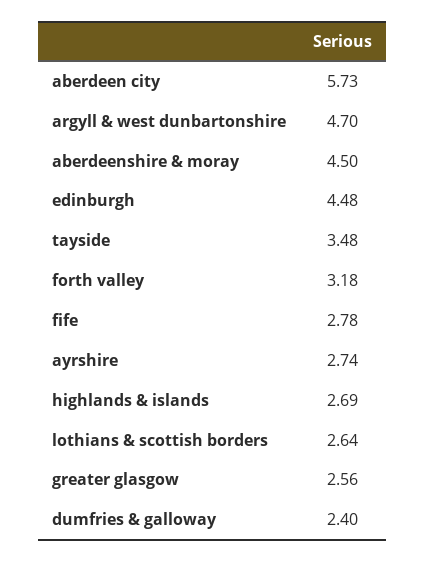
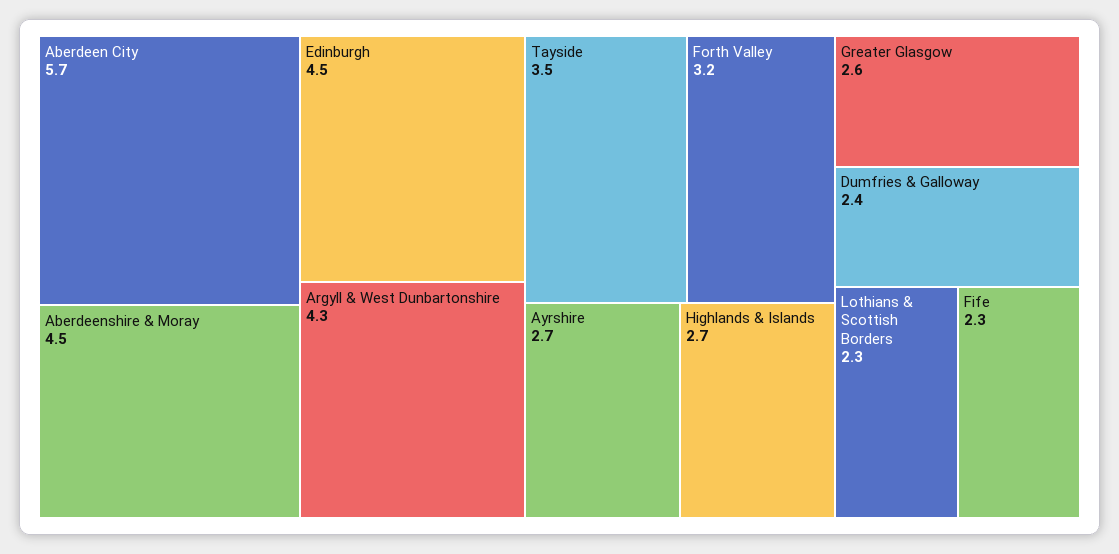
  {
    "aberdeen city": 5.73,
-   "argyll & west dunbartonshire": 4.7,
+   "argyll & west dunbartonshire": 4.3,
    "aberdeenshire & moray": 4.5,
    "edinburgh": 4.48,
    "tayside": 3.48,
    "forth valley": 3.18,
-   "fife": 2.78,
+   "fife": 2.3,
    "ayrshire": 2.74,
    "highlands & islands": 2.69,
-   "lothians & scottish borders": 2.64,
+   "lothians & scottish borders": 2.3,
    "greater glasgow": 2.56,
    "dumfries & galloway": 2.4
  }

